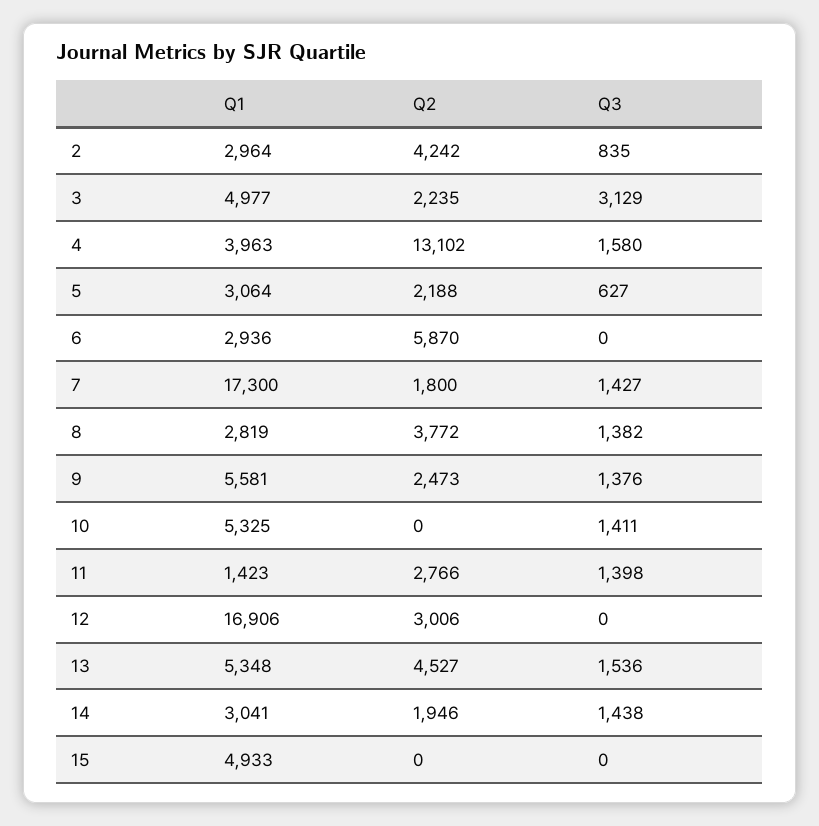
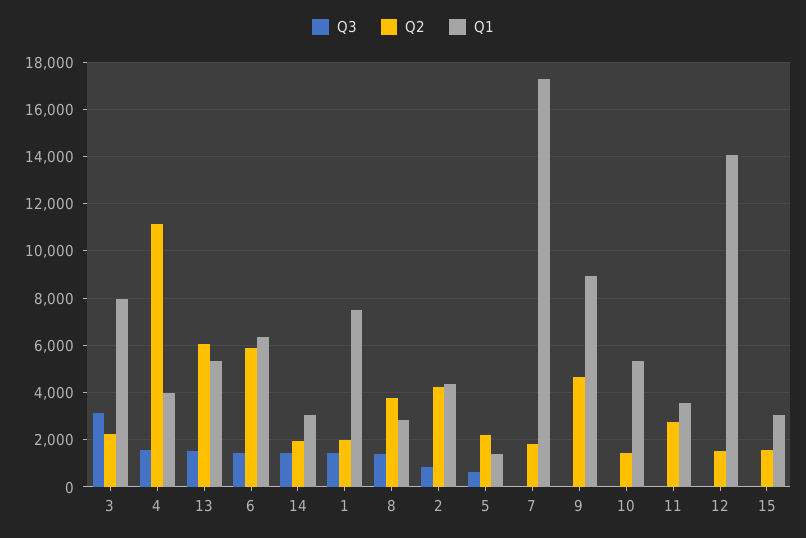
  {
    "Q1": {
-     "2": 2964,
+     "2": 4500,
-     "3": 4977,
+     "3": 8000,
      "4": 3963,
-     "5": 3064,
+     "5": 1500,
-     "6": 2936,
+     "6": 6500,
      "7": 17300,
      "8": 2819,
-     "9": 5581,
+     "9": 9000,
      "10": 5325,
-     "11": 1423,
+     "11": 3500,
-     "12": 16906,
+     "12": 14000,
      "13": 5348,
      "14": 3041,
-     "15": 4933
+     "15": 3000,
+     "1": 7500
    },
    "Q2": {
      "2": 4242,
      "3": 2235,
-     "4": 13102,
+     "4": 11000,
      "5": 2188,
      "6": 5870,
      "7": 1800,
      "8": 3772,
-     "9": 2473,
+     "9": 4500,
-     "10": 0,
+     "10": 1500,
      "11": 2766,
-     "12": 3006,
+     "12": 1500,
-     "13": 4527,
+     "13": 6000,
      "14": 1946,
-     "15": 0
+     "15": 1500,
+     "1": 2000
    },
    "Q3": {
      "2": 835,
      "3": 3129,
      "4": 1580,
      "5": 627,
-     "6": 0,
+     "6": 1500,
-     "7": 1427,
+     "7": 0,
      "8": 1382,
-     "9": 1376,
+     "9": 0,
-     "10": 1411,
+     "10": 0,
-     "11": 1398,
+     "11": 0,
      "12": 0,
      "13": 1536,
      "14": 1438,
-     "15": 0
+     "15": 0,
+     "1": 1500
    }
  }

